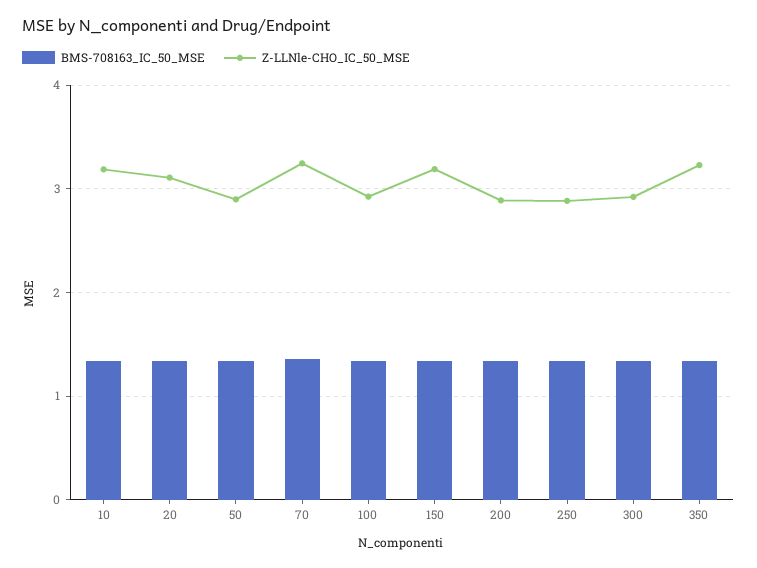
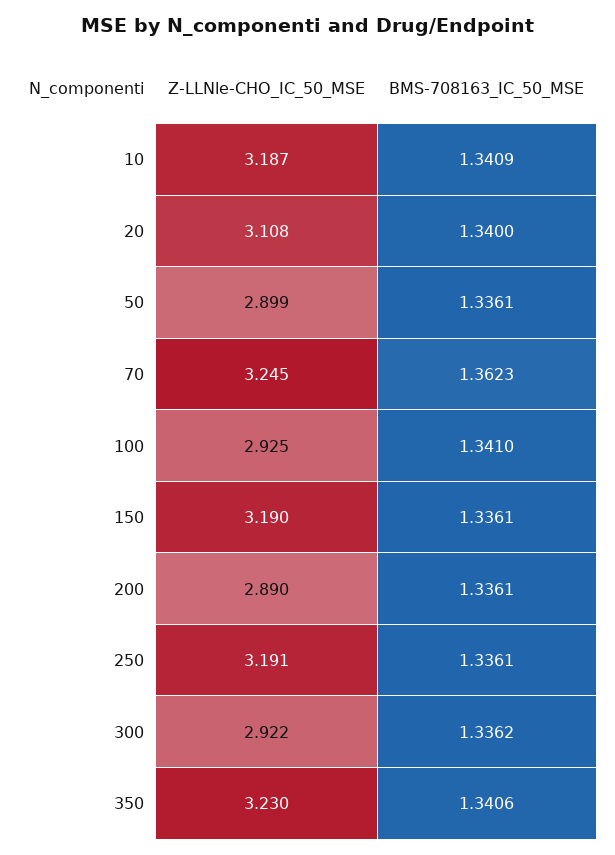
  {
    "BMS-708163_IC_50_MSE": {
      "10": 1.3409,
      "20": 1.34,
      "50": 1.3361,
      "70": 1.3623,
      "100": 1.341,
      "150": 1.3361,
      "200": 1.3361,
      "250": 1.3361,
      "300": 1.3362,
      "350": 1.3406
    },
    "Z-LLNle-CHO_IC_50_MSE": {
      "10": 3.187,
      "20": 3.108,
      "50": 2.899,
      "70": 3.245,
      "100": 2.925,
      "150": 3.19,
      "200": 2.89,
-     "250": 2.9,
+     "250": 3.191,
      "300": 2.922,
      "350": 3.23
    }
  }

